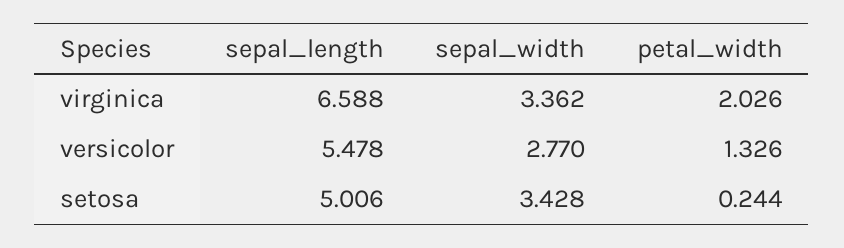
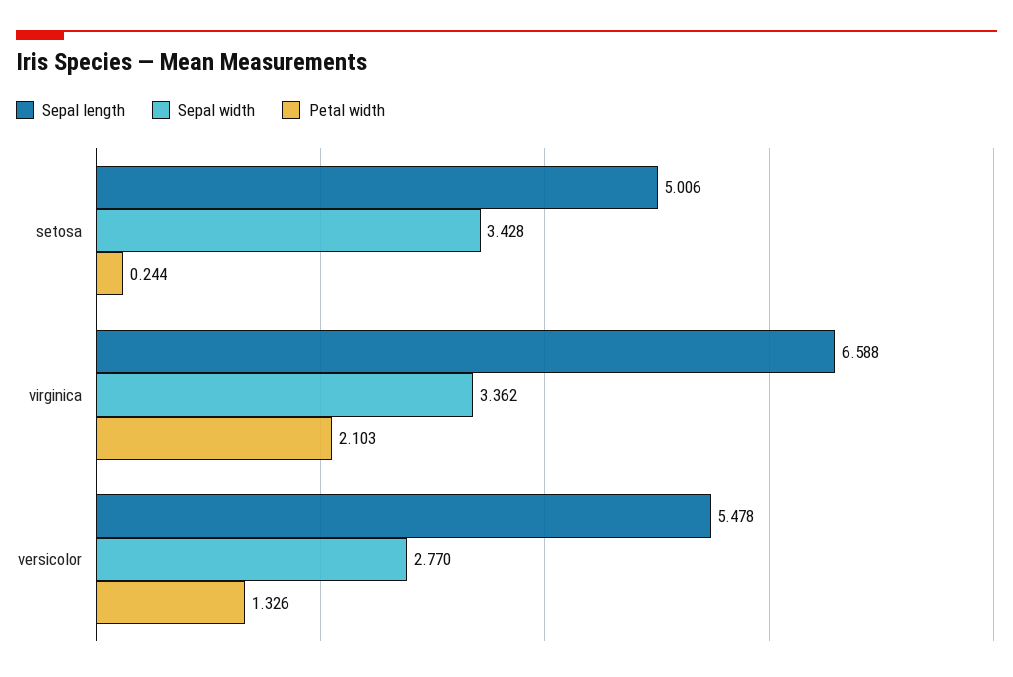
  {
    "sepal_length": {
      "virginica": 6.588,
      "versicolor": 5.478,
      "setosa": 5.006
    },
    "sepal_width": {
      "virginica": 3.362,
      "versicolor": 2.77,
      "setosa": 3.428
    },
    "petal_width": {
-     "virginica": 2.026,
+     "virginica": 2.103,
      "versicolor": 1.326,
      "setosa": 0.244
    }
  }

